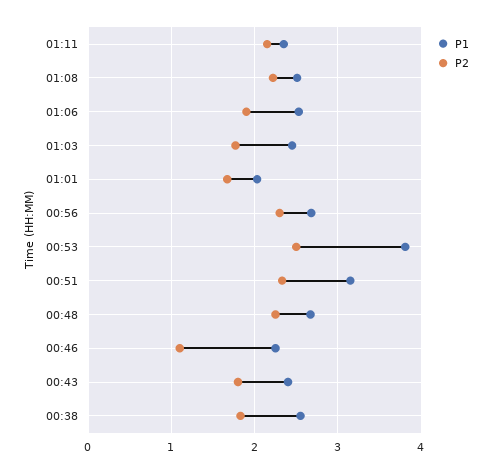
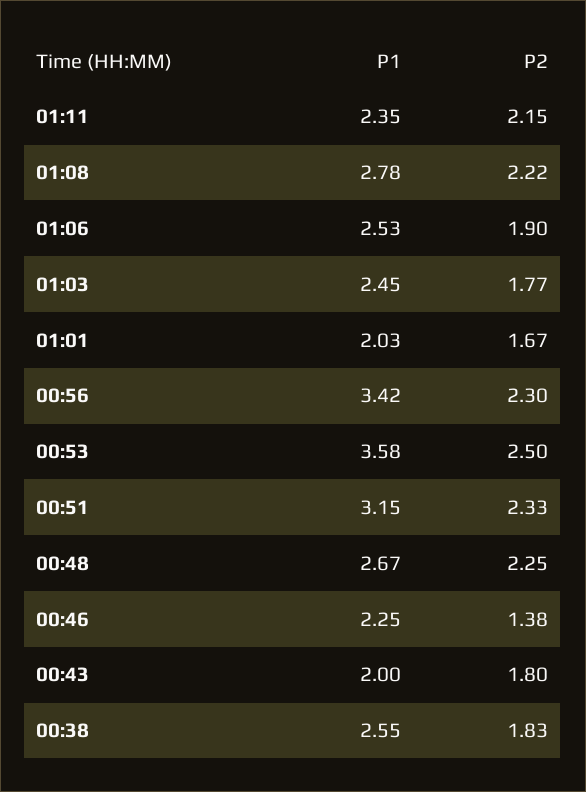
  {
    "P1": {
      "01:11": 2.35,
-     "01:08": 2.5,
+     "01:08": 2.78,
      "01:06": 2.53,
      "01:03": 2.45,
      "01:01": 2.03,
-     "00:56": 2.7,
+     "00:56": 3.42,
-     "00:53": 3.8,
+     "00:53": 3.58,
      "00:51": 3.15,
      "00:48": 2.67,
      "00:46": 2.25,
-     "00:43": 2.4,
+     "00:43": 2,
      "00:38": 2.55
    },
    "P2": {
      "01:11": 2.15,
      "01:08": 2.22,
      "01:06": 1.9,
      "01:03": 1.77,
      "01:01": 1.67,
      "00:56": 2.3,
      "00:53": 2.5,
      "00:51": 2.33,
      "00:48": 2.25,
-     "00:46": 1.1,
+     "00:46": 1.38,
      "00:43": 1.8,
      "00:38": 1.83
    }
  }

